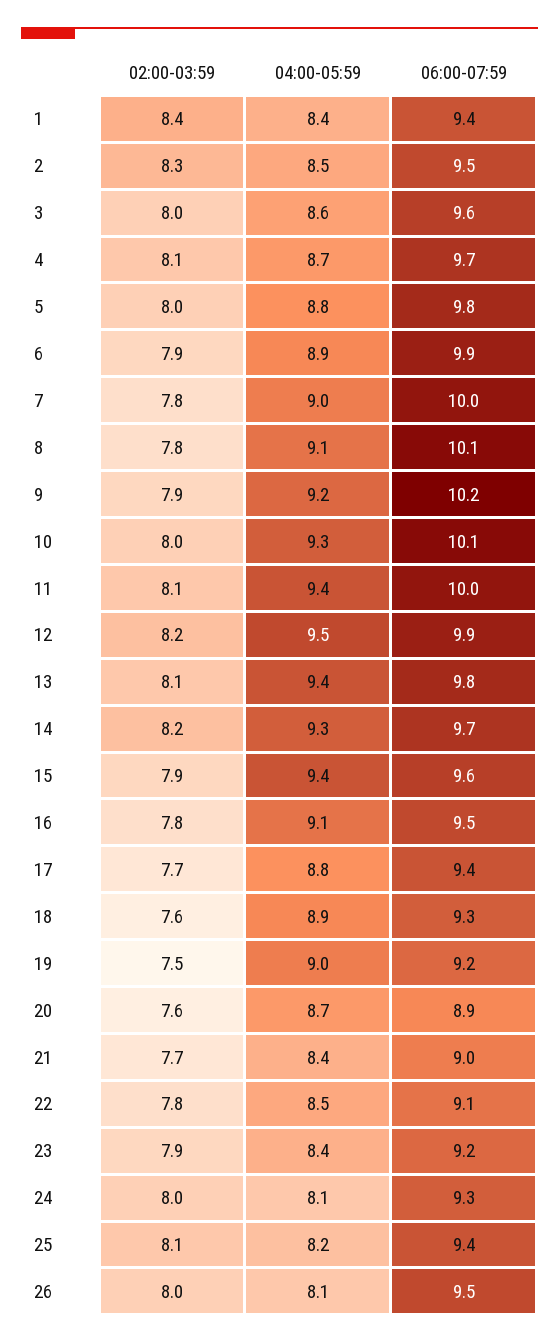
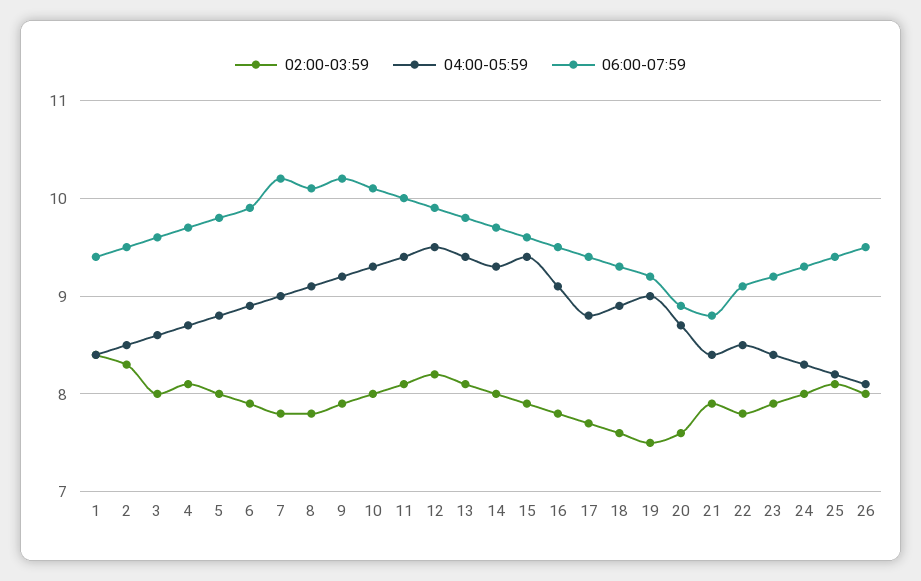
  {
    "02:00-03:59": {
      "1": 8.4,
      "2": 8.3,
      "3": 8,
      "4": 8.1,
      "5": 8,
      "6": 7.9,
      "7": 7.8,
      "8": 7.8,
      "9": 7.9,
      "10": 8,
      "11": 8.1,
      "12": 8.2,
      "13": 8.1,
-     "14": 8.2,
+     "14": 8,
      "15": 7.9,
      "16": 7.8,
      "17": 7.7,
      "18": 7.6,
      "19": 7.5,
      "20": 7.6,
-     "21": 7.7,
+     "21": 7.9,
      "22": 7.8,
      "23": 7.9,
      "24": 8,
      "25": 8.1,
      "26": 8
    },
    "04:00-05:59": {
      "1": 8.4,
      "2": 8.5,
      "3": 8.6,
      "4": 8.7,
      "5": 8.8,
      "6": 8.9,
      "7": 9,
      "8": 9.1,
      "9": 9.2,
      "10": 9.3,
      "11": 9.4,
      "12": 9.5,
      "13": 9.4,
      "14": 9.3,
      "15": 9.4,
      "16": 9.1,
      "17": 8.8,
      "18": 8.9,
      "19": 9,
      "20": 8.7,
      "21": 8.4,
      "22": 8.5,
      "23": 8.4,
-     "24": 8.1,
+     "24": 8.3,
      "25": 8.2,
      "26": 8.1
    },
    "06:00-07:59": {
      "1": 9.4,
      "2": 9.5,
      "3": 9.6,
      "4": 9.7,
      "5": 9.8,
      "6": 9.9,
-     "7": 10,
+     "7": 10.2,
      "8": 10.1,
      "9": 10.2,
      "10": 10.1,
      "11": 10,
      "12": 9.9,
      "13": 9.8,
      "14": 9.7,
      "15": 9.6,
      "16": 9.5,
      "17": 9.4,
      "18": 9.3,
      "19": 9.2,
      "20": 8.9,
-     "21": 9,
+     "21": 8.8,
      "22": 9.1,
      "23": 9.2,
      "24": 9.3,
      "25": 9.4,
      "26": 9.5
    }
  }

